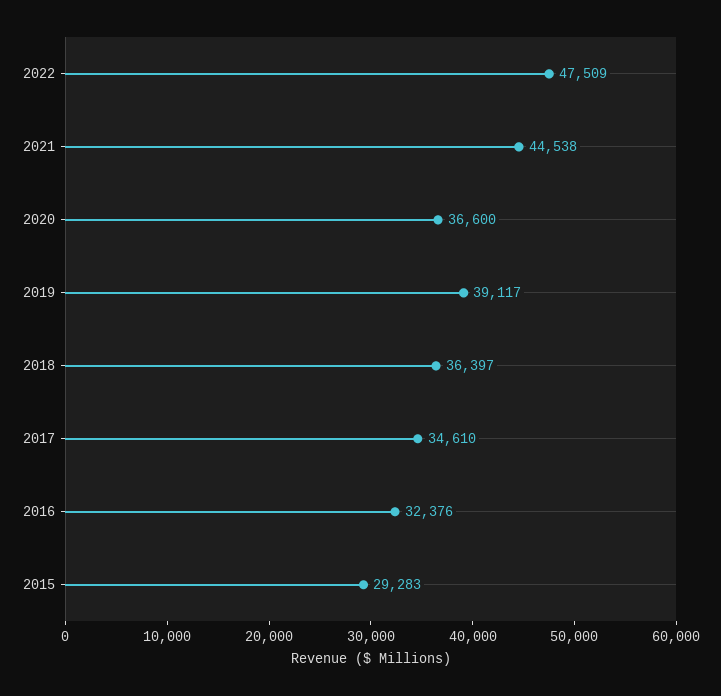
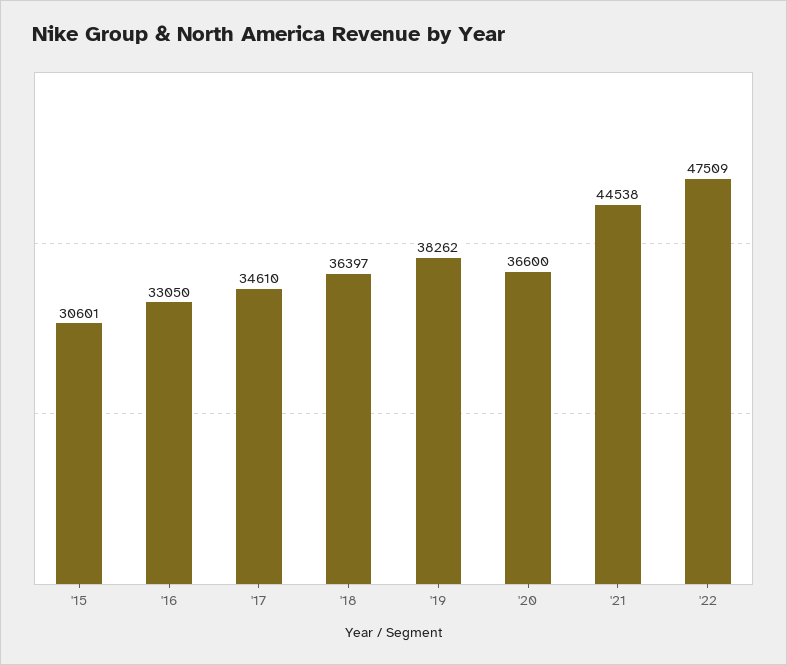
  {
    "2022": 47509,
    "2021": 44538,
    "2020": 36600,
-   "2019": 39117,
+   "2019": 38262,
    "2018": 36397,
    "2017": 34610,
-   "2016": 32376,
+   "2016": 33050,
-   "2015": 29283
+   "2015": 30601
  }

